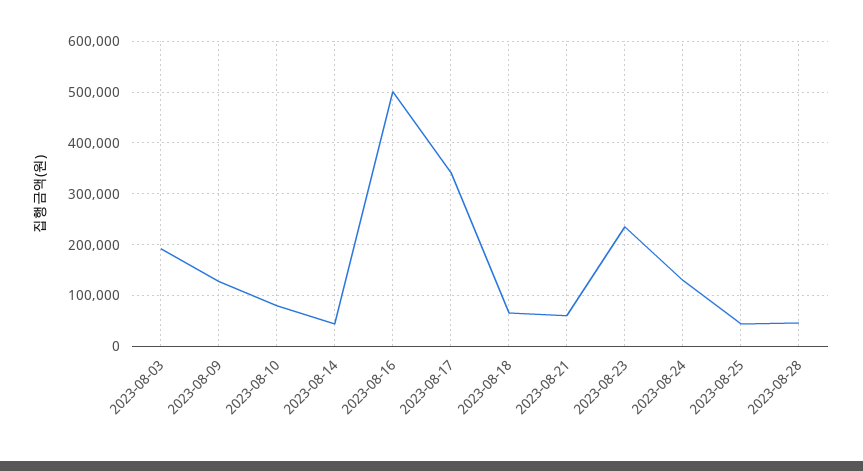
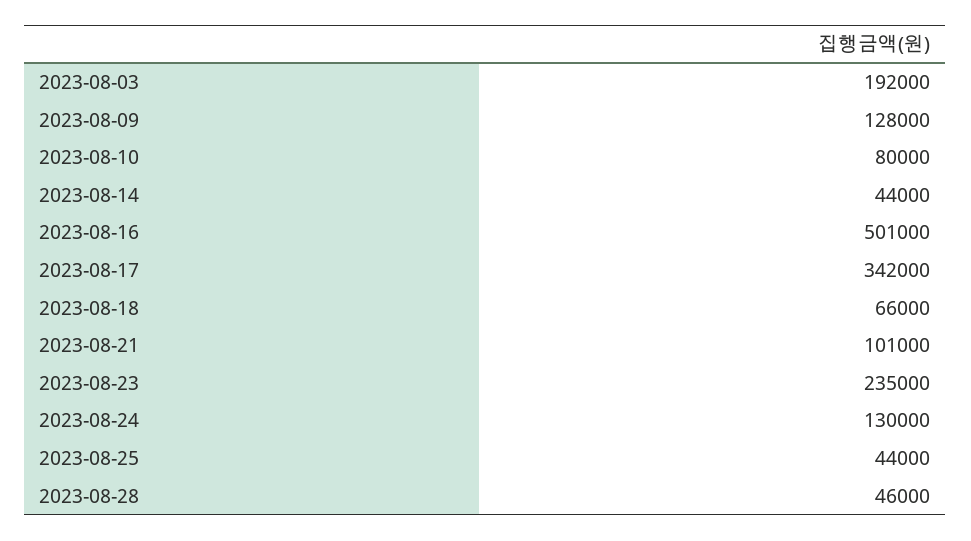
  {
    "2023-08-03": 192000,
    "2023-08-09": 128000,
    "2023-08-10": 80000,
    "2023-08-14": 44000,
    "2023-08-16": 501000,
    "2023-08-17": 342000,
    "2023-08-18": 66000,
-   "2023-08-21": 60000,
+   "2023-08-21": 101000,
    "2023-08-23": 235000,
    "2023-08-24": 130000,
    "2023-08-25": 44000,
    "2023-08-28": 46000
  }

